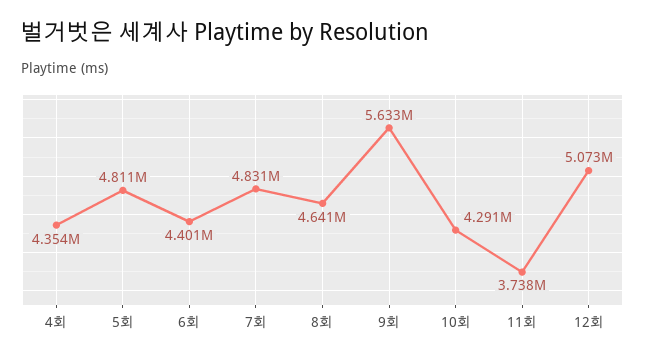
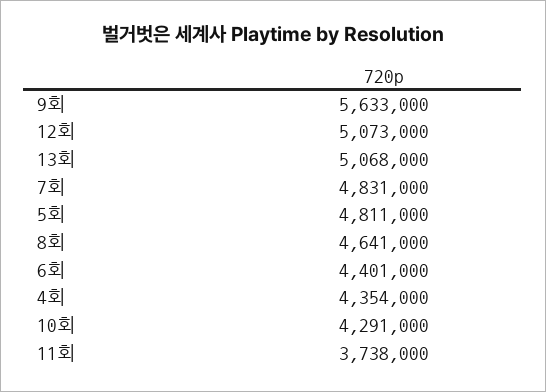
  {
    "4회": 4354000,
    "5회": 4811000,
    "6회": 4401000,
    "7회": 4831000,
    "8회": 4641000,
    "9회": 5633000,
    "10회": 4291000,
    "11회": 3738000,
-   "12회": 5073000
+   "12회": 5073000,
+   "13회": 5068000
  }

